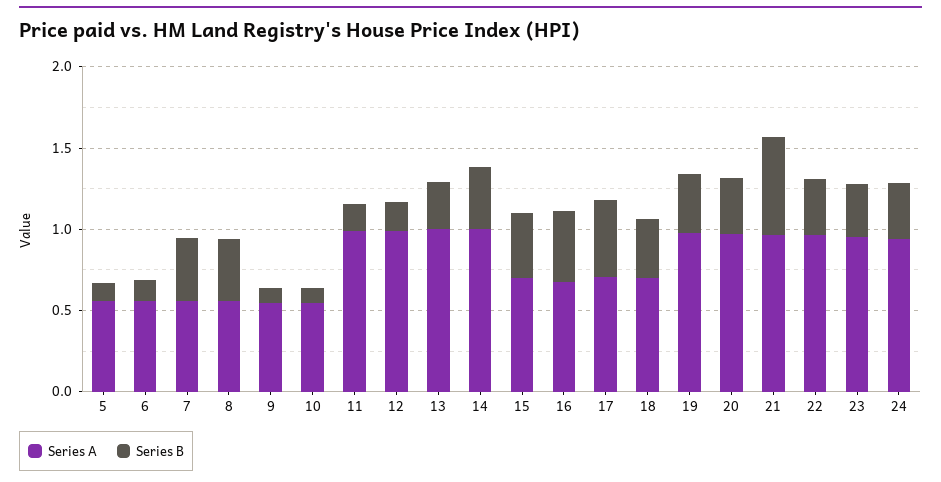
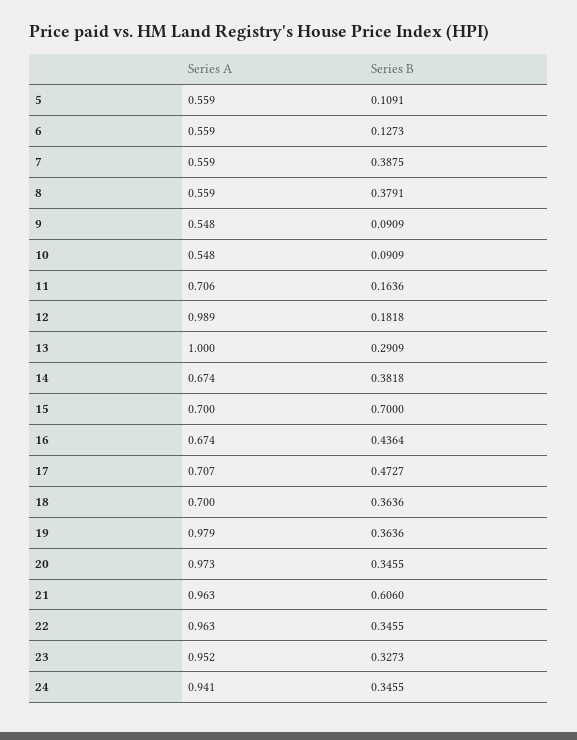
  {
    "Series A": {
      "5": 0.559,
      "6": 0.559,
      "7": 0.559,
      "8": 0.559,
      "9": 0.548,
      "10": 0.548,
-     "11": 1,
+     "11": 0.706,
      "12": 0.989,
      "13": 1,
-     "14": 1,
+     "14": 0.674,
      "15": 0.7,
      "16": 0.674,
      "17": 0.707,
      "18": 0.7,
      "19": 0.979,
      "20": 0.973,
      "21": 0.963,
      "22": 0.963,
      "23": 0.952,
      "24": 0.941
    },
    "Series B": {
      "5": 0.1091,
      "6": 0.1273,
      "7": 0.3875,
      "8": 0.3791,
      "9": 0.0909,
      "10": 0.0909,
      "11": 0.1636,
      "12": 0.1818,
      "13": 0.2909,
      "14": 0.3818,
-     "15": 0.4,
+     "15": 0.7,
      "16": 0.4364,
      "17": 0.4727,
      "18": 0.3636,
      "19": 0.3636,
      "20": 0.3455,
      "21": 0.606,
      "22": 0.3455,
      "23": 0.3273,
      "24": 0.3455
    }
  }

